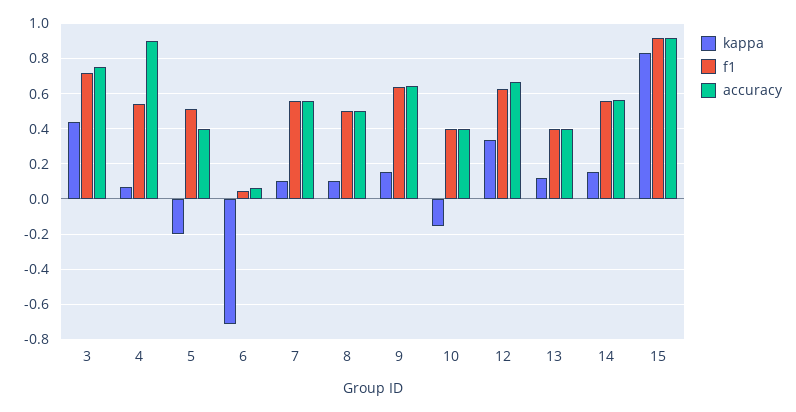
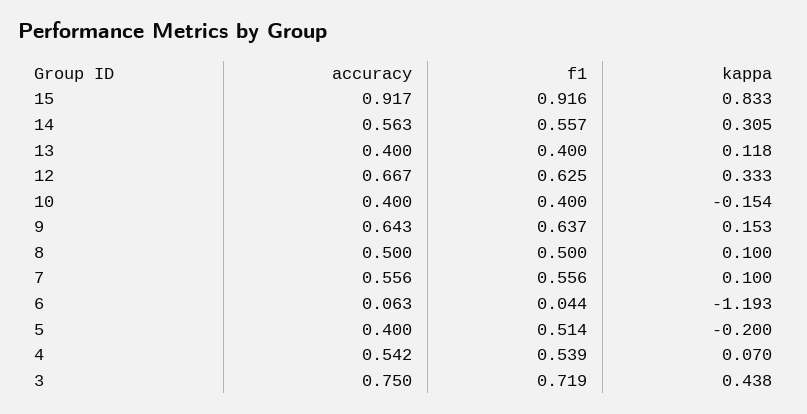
  {
    "kappa": {
      "3": 0.438,
      "4": 0.07,
      "5": -0.2,
-     "6": -0.7,
+     "6": -1.193,
      "7": 0.1,
      "8": 0.1,
      "9": 0.153,
      "10": -0.154,
      "12": 0.333,
      "13": 0.118,
-     "14": 0.15,
+     "14": 0.305,
      "15": 0.833
    },
    "f1": {
      "3": 0.719,
      "4": 0.539,
      "5": 0.514,
      "6": 0.044,
      "7": 0.556,
      "8": 0.5,
      "9": 0.637,
      "10": 0.4,
      "12": 0.625,
      "13": 0.4,
      "14": 0.557,
      "15": 0.916
    },
    "accuracy": {
      "3": 0.75,
-     "4": 0.9,
+     "4": 0.542,
      "5": 0.4,
      "6": 0.063,
      "7": 0.556,
      "8": 0.5,
      "9": 0.643,
      "10": 0.4,
      "12": 0.667,
      "13": 0.4,
      "14": 0.563,
      "15": 0.917
    }
  }

